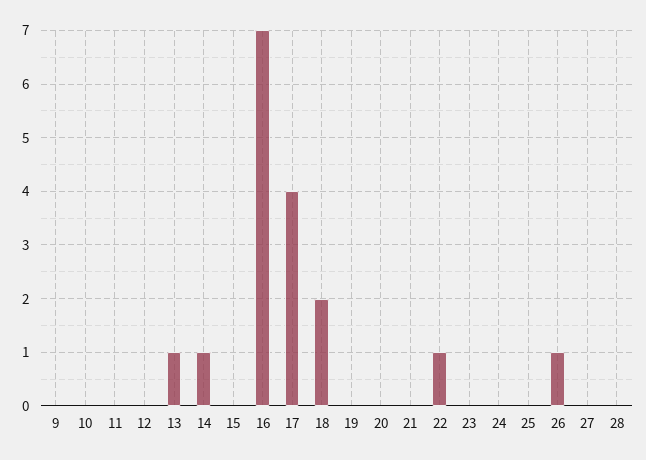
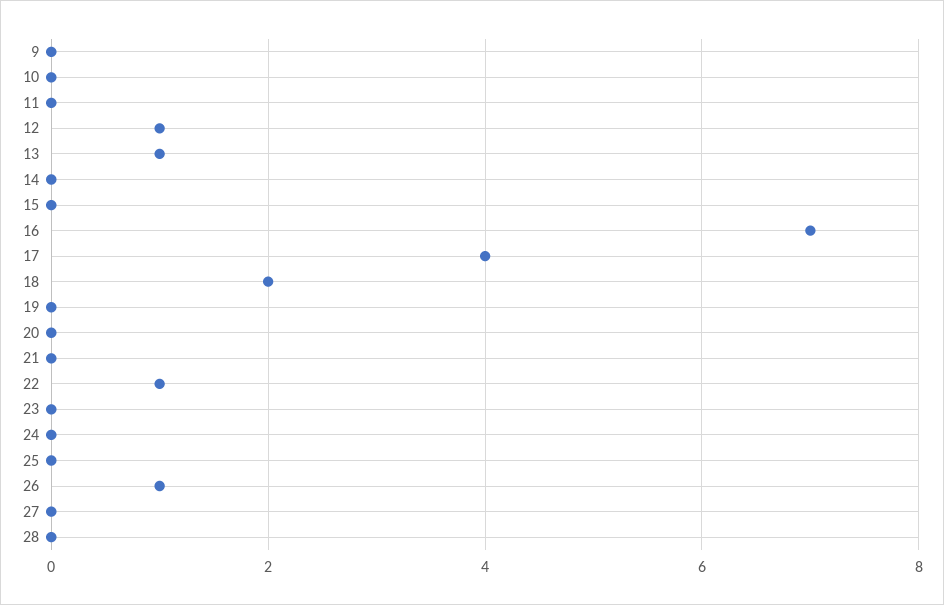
  {
    "9": 0,
    "10": 0,
    "11": 0,
-   "12": 0,
+   "12": 1,
    "13": 1,
-   "14": 1,
+   "14": 0,
    "15": 0,
    "16": 7,
    "17": 4,
    "18": 2,
    "19": 0,
    "20": 0,
    "21": 0,
    "22": 1,
    "23": 0,
    "24": 0,
    "25": 0,
    "26": 1,
    "27": 0,
    "28": 0
  }

